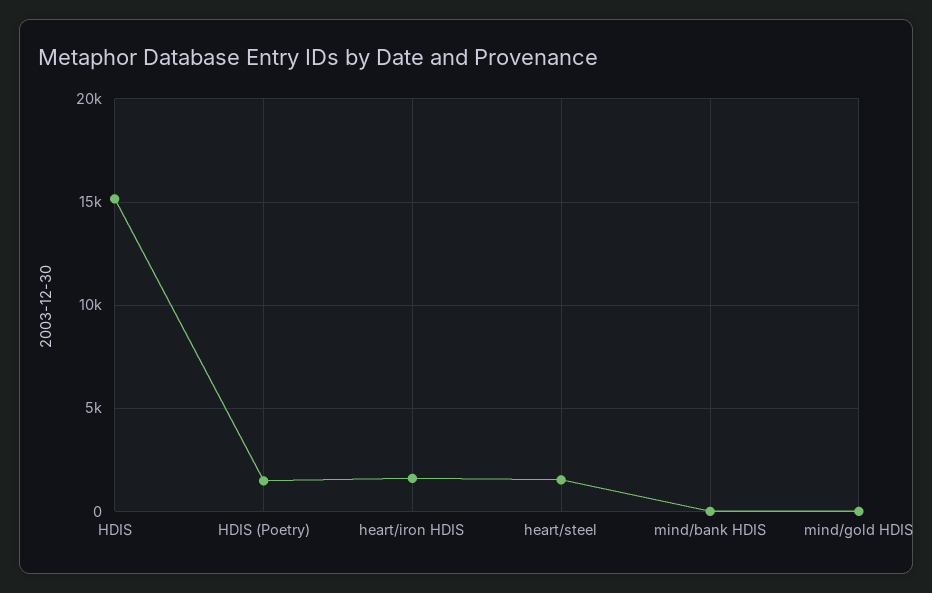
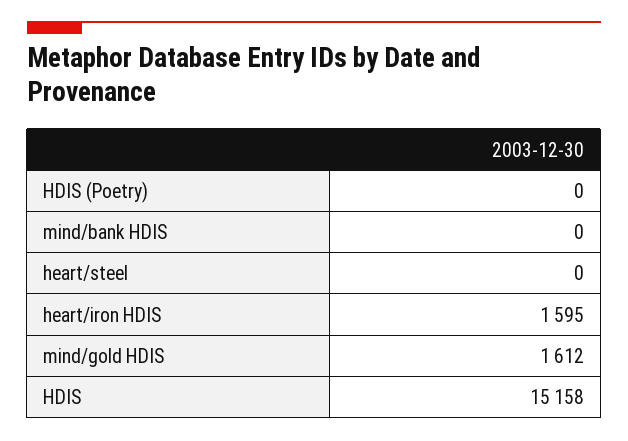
  {
    "HDIS": 15158,
-   "HDIS (Poetry)": 1500,
+   "HDIS (Poetry)": 0,
    "heart/iron HDIS": 1595,
-   "heart/steel": 1500,
+   "heart/steel": 0,
    "mind/bank HDIS": 0,
-   "mind/gold HDIS": 0
+   "mind/gold HDIS": 1612
  }

